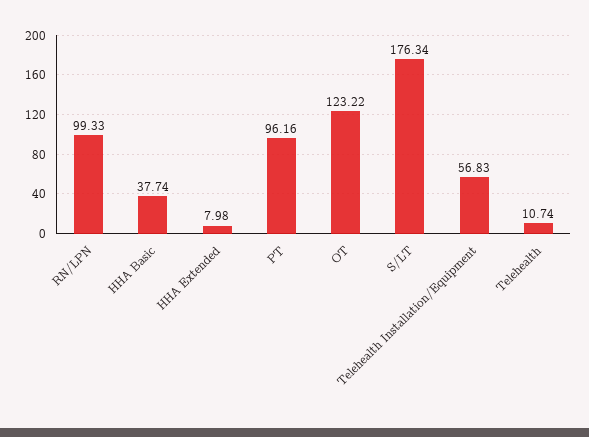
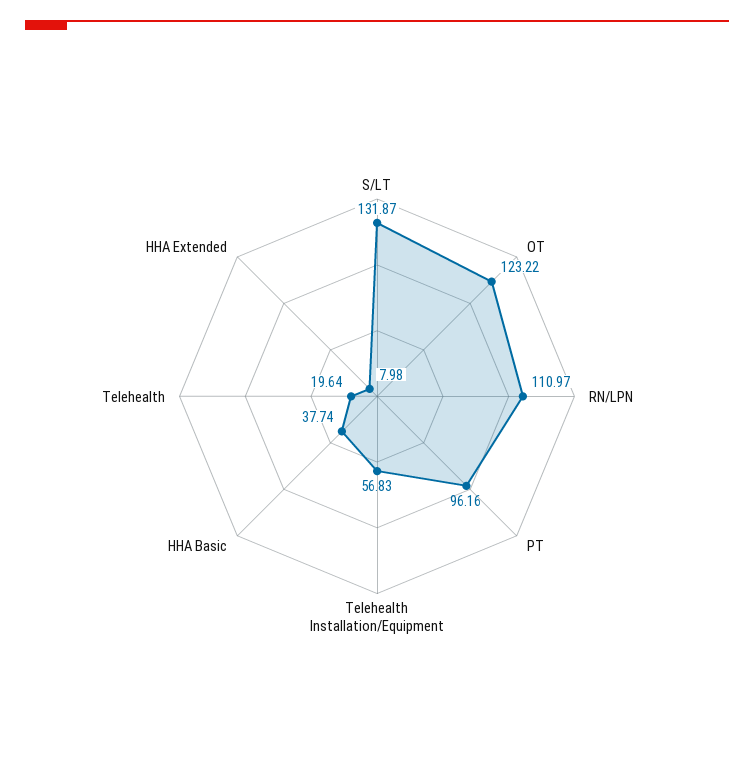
  {
-   "RN/LPN": 99.33,
+   "RN/LPN": 110.97,
    "HHA Basic": 37.74,
    "HHA Extended": 7.98,
    "PT": 96.16,
    "OT": 123.22,
-   "S/LT": 176.34,
+   "S/LT": 131.87,
    "Telehealth Installation/Equipment": 56.83,
-   "Telehealth": 10.74
+   "Telehealth": 19.64
  }

